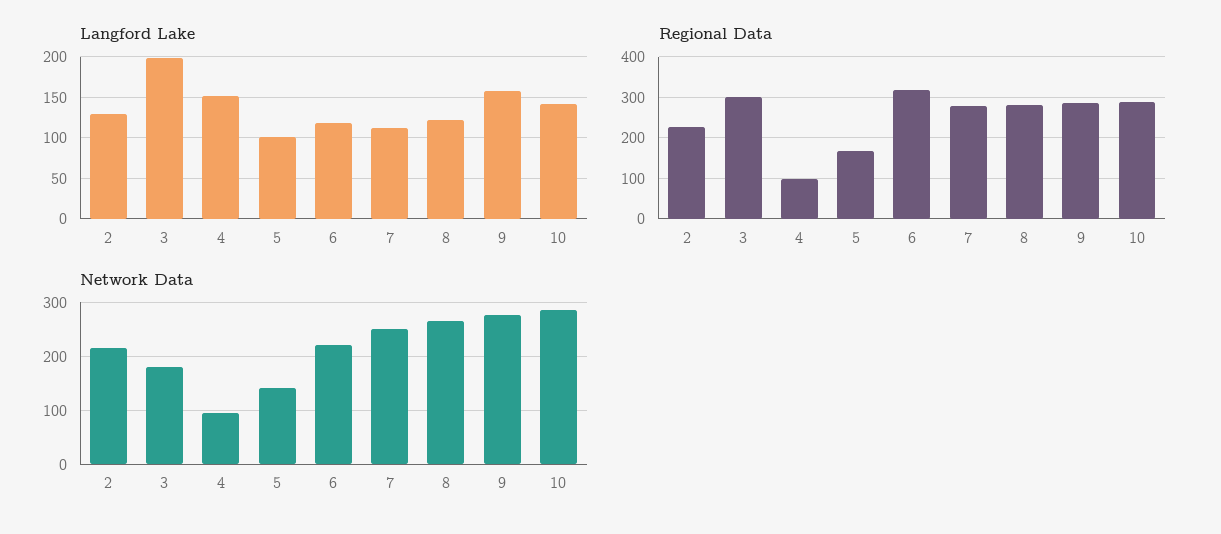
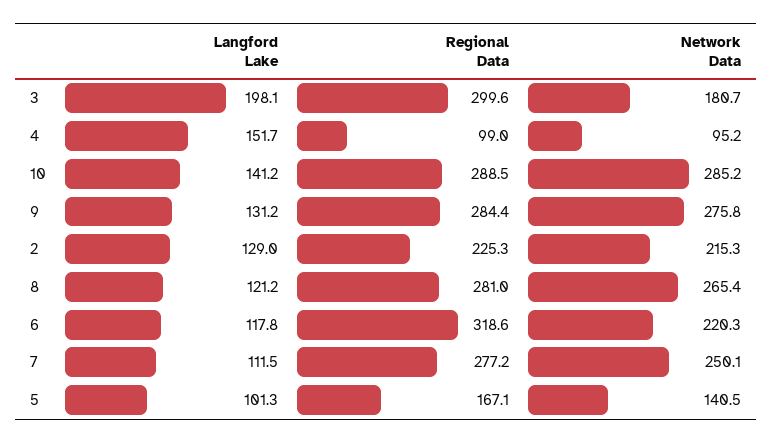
  {
    "Langford Lake": {
      "2": 129,
      "3": 198.1,
      "4": 151.7,
      "5": 101.3,
      "6": 117.8,
      "7": 111.5,
      "8": 121.2,
-     "9": 160,
+     "9": 131.2,
      "10": 141.2
    },
    "Regional Data": {
      "2": 225.3,
      "3": 299.6,
      "4": 99,
      "5": 167.1,
      "6": 318.6,
      "7": 277.2,
      "8": 281,
      "9": 284.4,
      "10": 288.5
    },
    "Network Data": {
      "2": 215.3,
      "3": 180.7,
      "4": 95.2,
      "5": 140.5,
      "6": 220.3,
      "7": 250.1,
      "8": 265.4,
      "9": 275.8,
      "10": 285.2
    }
  }

